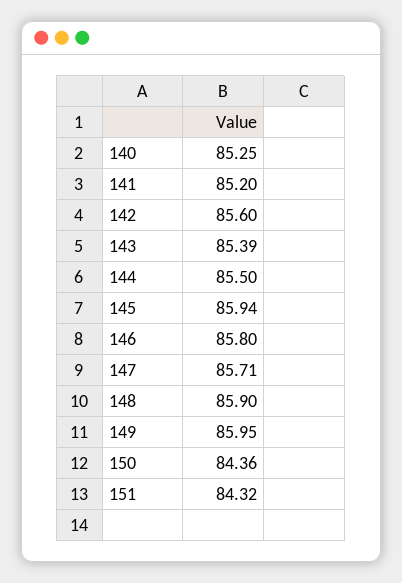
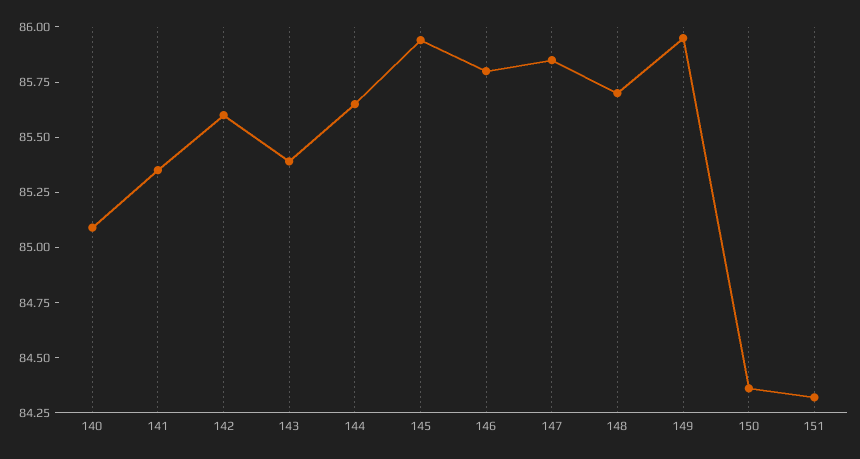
  {
-   "140": 85.25,
+   "140": 85.1,
-   "141": 85.2,
+   "141": 85.35,
    "142": 85.6,
    "143": 85.39,
-   "144": 85.5,
+   "144": 85.65,
    "145": 85.94,
    "146": 85.8,
-   "147": 85.71,
+   "147": 85.85,
-   "148": 85.9,
+   "148": 85.7,
    "149": 85.95,
    "150": 84.36,
    "151": 84.32
  }

